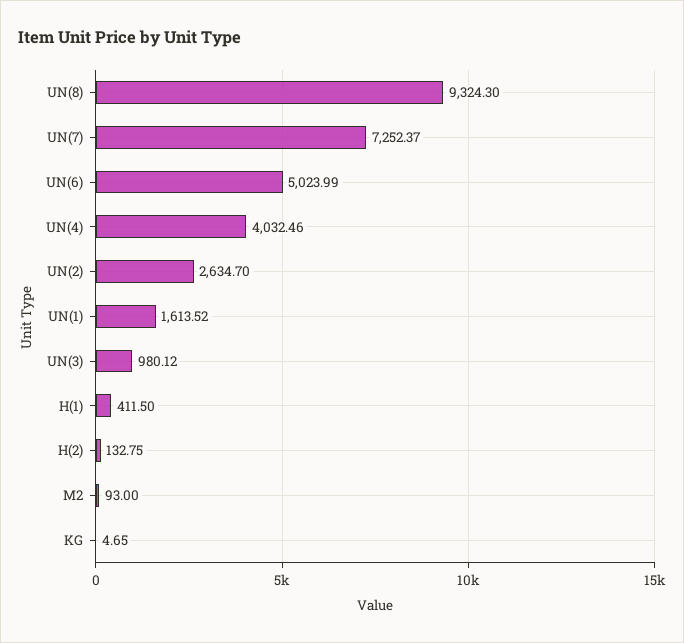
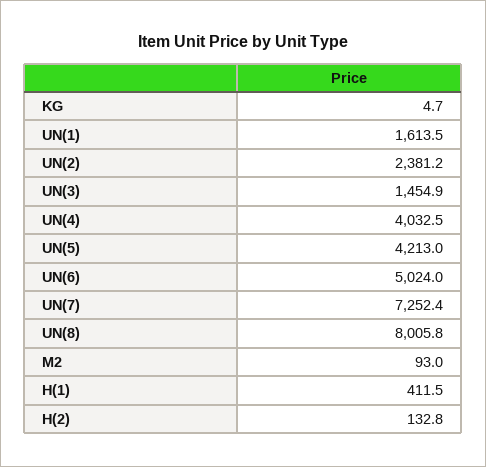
  {
-   "UN(8)": 9324.3,
+   "UN(8)": 8005.8,
    "UN(7)": 7252.37,
    "UN(6)": 5023.99,
    "UN(4)": 4032.46,
-   "UN(2)": 2634.7,
+   "UN(2)": 2381.2,
    "UN(1)": 1613.52,
-   "UN(3)": 980.12,
+   "UN(3)": 1454.9,
    "H(1)": 411.5,
    "H(2)": 132.75,
    "M2": 93,
-   "KG": 4.65
+   "KG": 4.65,
+   "UN(5)": 4213
  }

